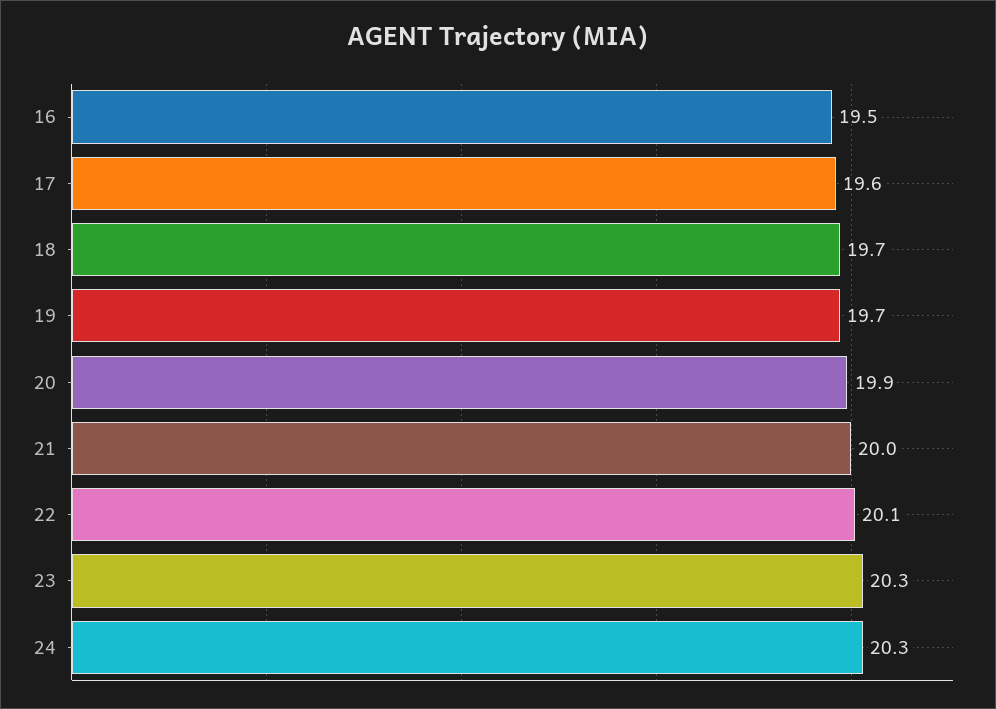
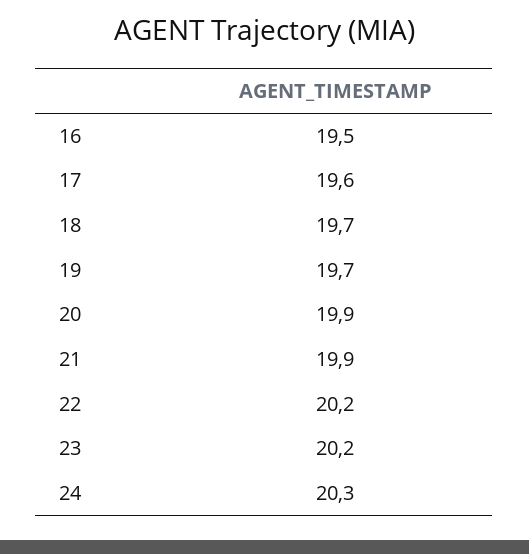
  {
    "16": 19.5,
    "17": 19.6,
    "18": 19.7,
    "19": 19.7,
    "20": 19.9,
-   "21": 20,
+   "21": 19.9,
-   "22": 20.1,
+   "22": 20.2,
-   "23": 20.3,
+   "23": 20.2,
    "24": 20.3
  }

